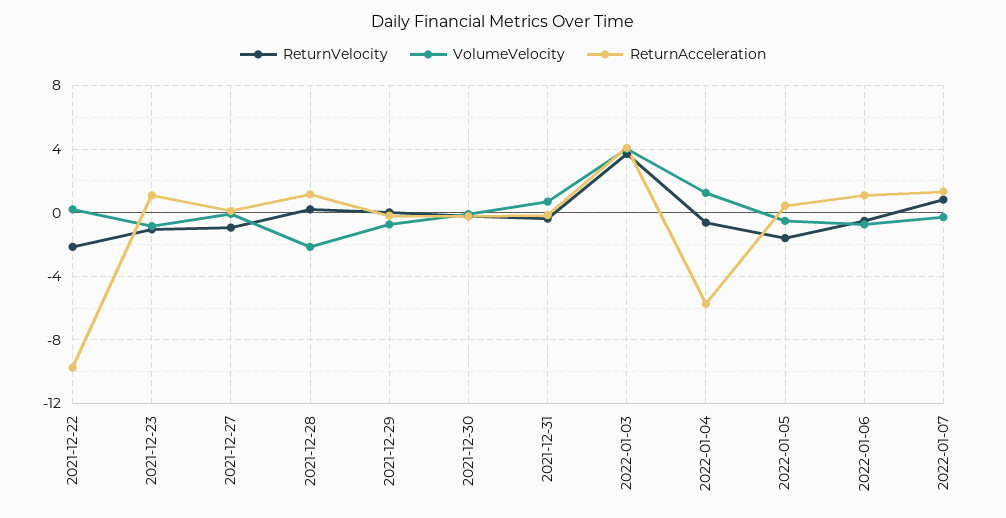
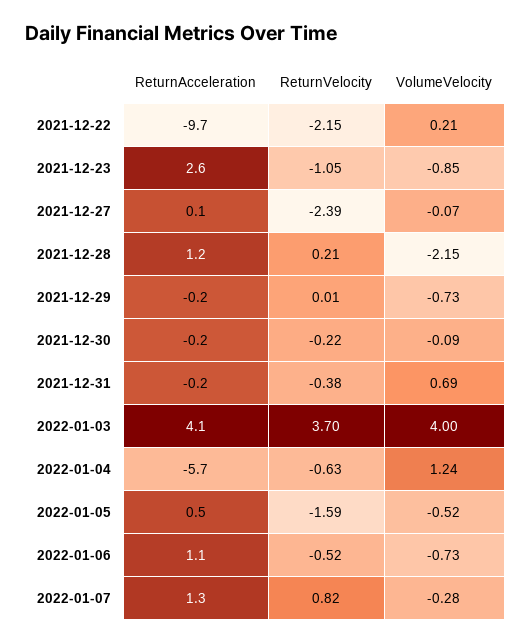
  {
    "ReturnVelocity": {
      "2021-12-22": -2.15,
      "2021-12-23": -1.05,
-     "2021-12-27": -1,
+     "2021-12-27": -2.39,
      "2021-12-28": 0.21,
      "2021-12-29": 0.01,
      "2021-12-30": -0.22,
      "2021-12-31": -0.38,
      "2022-01-03": 3.7,
      "2022-01-04": -0.63,
      "2022-01-05": -1.59,
      "2022-01-06": -0.52,
      "2022-01-07": 0.82
    },
    "VolumeVelocity": {
      "2021-12-22": 0.21,
      "2021-12-23": -0.85,
      "2021-12-27": -0.07,
      "2021-12-28": -2.15,
      "2021-12-29": -0.73,
      "2021-12-30": -0.09,
      "2021-12-31": 0.69,
      "2022-01-03": 4,
      "2022-01-04": 1.24,
      "2022-01-05": -0.52,
      "2022-01-06": -0.73,
      "2022-01-07": -0.28
    },
    "ReturnAcceleration": {
      "2021-12-22": -9.7,
-     "2021-12-23": 1,
+     "2021-12-23": 2.6,
      "2021-12-27": 0.1,
      "2021-12-28": 1.2,
      "2021-12-29": -0.2,
      "2021-12-30": -0.2,
      "2021-12-31": -0.2,
      "2022-01-03": 4.1,
      "2022-01-04": -5.7,
      "2022-01-05": 0.5,
      "2022-01-06": 1.1,
      "2022-01-07": 1.3
    }
  }

